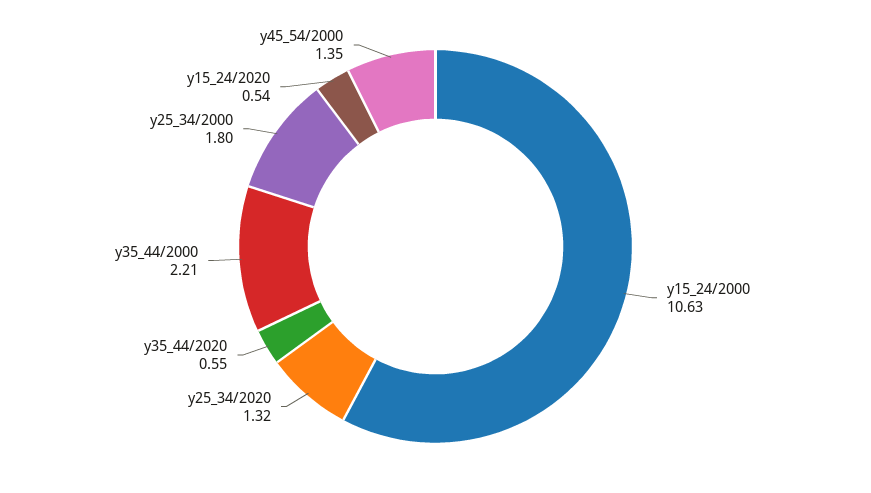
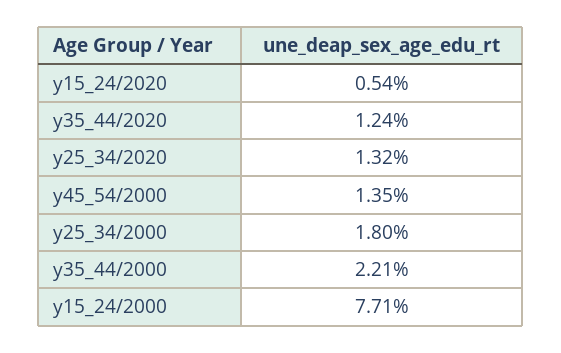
  {
-   "y15_24/2000": 10.63,
+   "y15_24/2000": 7.71,
    "y25_34/2020": 1.32,
-   "y35_44/2020": 0.55,
+   "y35_44/2020": 1.24,
    "y35_44/2000": 2.21,
    "y25_34/2000": 1.8,
    "y15_24/2020": 0.54,
    "y45_54/2000": 1.35
  }

